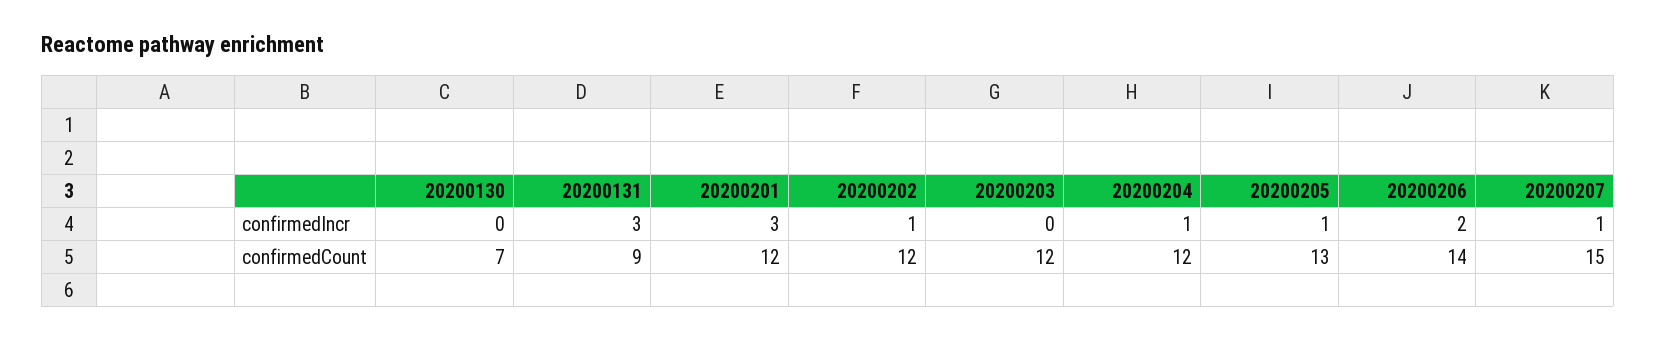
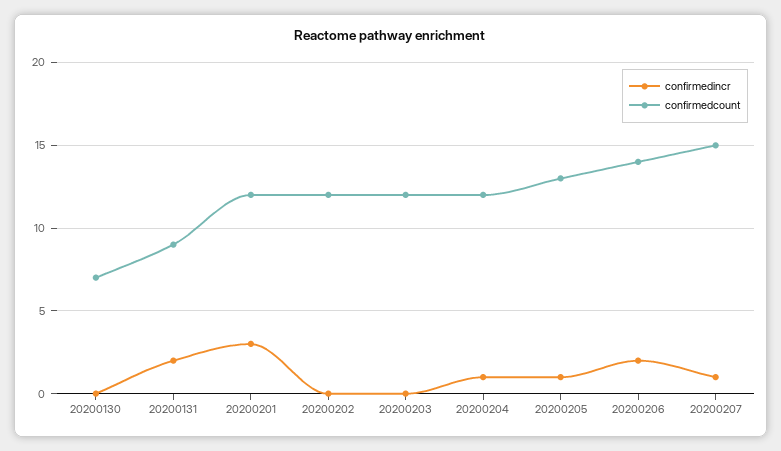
  {
    "confirmedIncr": {
      "20200130": 0,
-     "20200131": 3,
+     "20200131": 2,
      "20200201": 3,
-     "20200202": 1,
+     "20200202": 0,
      "20200203": 0,
      "20200204": 1,
      "20200205": 1,
      "20200206": 2,
      "20200207": 1
    },
    "confirmedCount": {
      "20200130": 7,
      "20200131": 9,
      "20200201": 12,
      "20200202": 12,
      "20200203": 12,
      "20200204": 12,
      "20200205": 13,
      "20200206": 14,
      "20200207": 15
    }
  }

